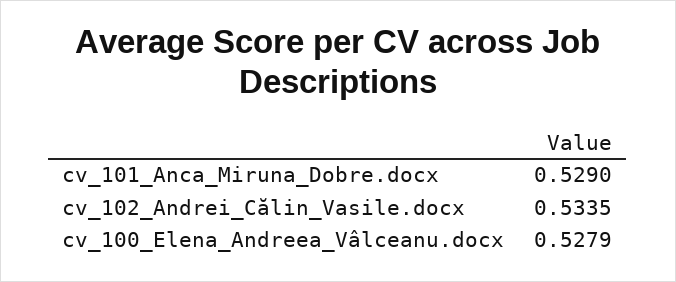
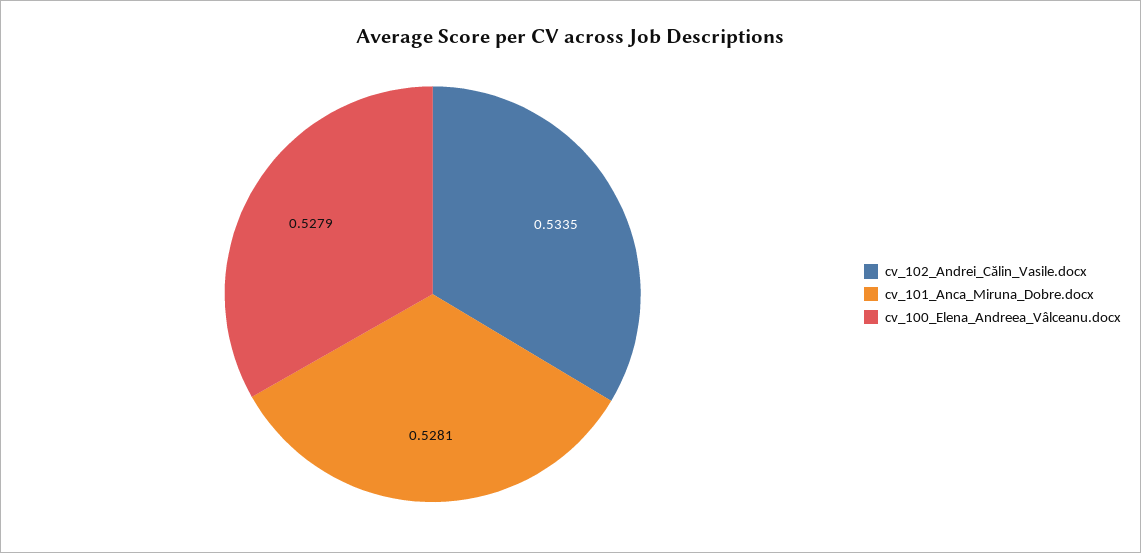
  {
-   "cv_101_Anca_Miruna_Dobre.docx": 0.529,
+   "cv_101_Anca_Miruna_Dobre.docx": 0.5281,
    "cv_102_Andrei_Călin_Vasile.docx": 0.5335,
    "cv_100_Elena_Andreea_Vâlceanu.docx": 0.5279
  }

